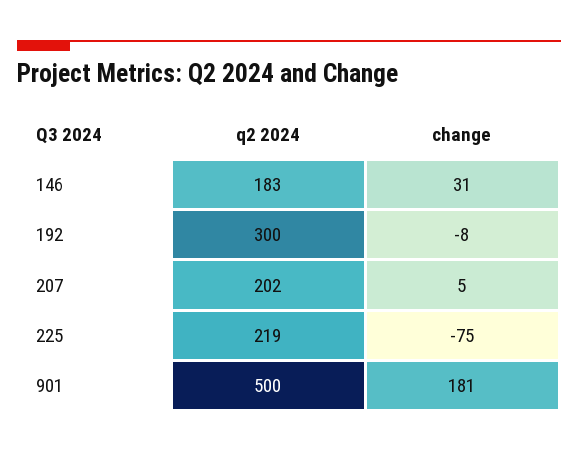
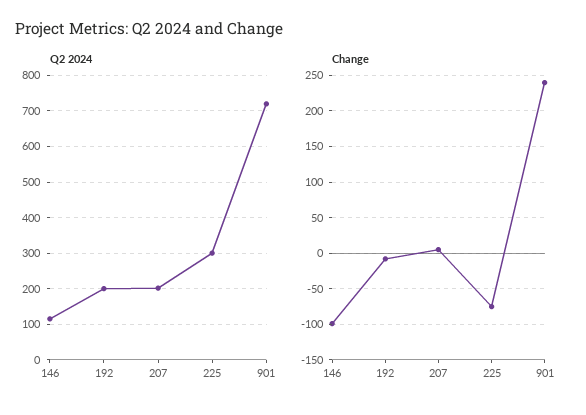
  {
    "q2 2024": {
-     "146": 183,
+     "146": 120,
-     "192": 300,
+     "192": 200,
      "207": 202,
-     "225": 219,
+     "225": 300,
-     "901": 500
+     "901": 720
    },
    "change": {
-     "146": 31,
+     "146": -100,
      "192": -8,
      "207": 5,
      "225": -75,
-     "901": 181
+     "901": 240
    }
  }

